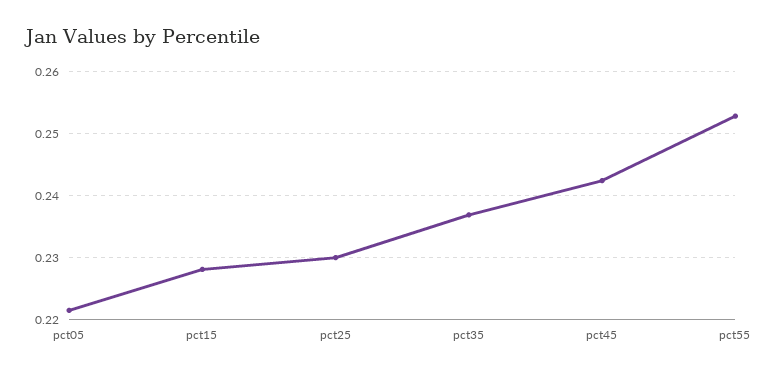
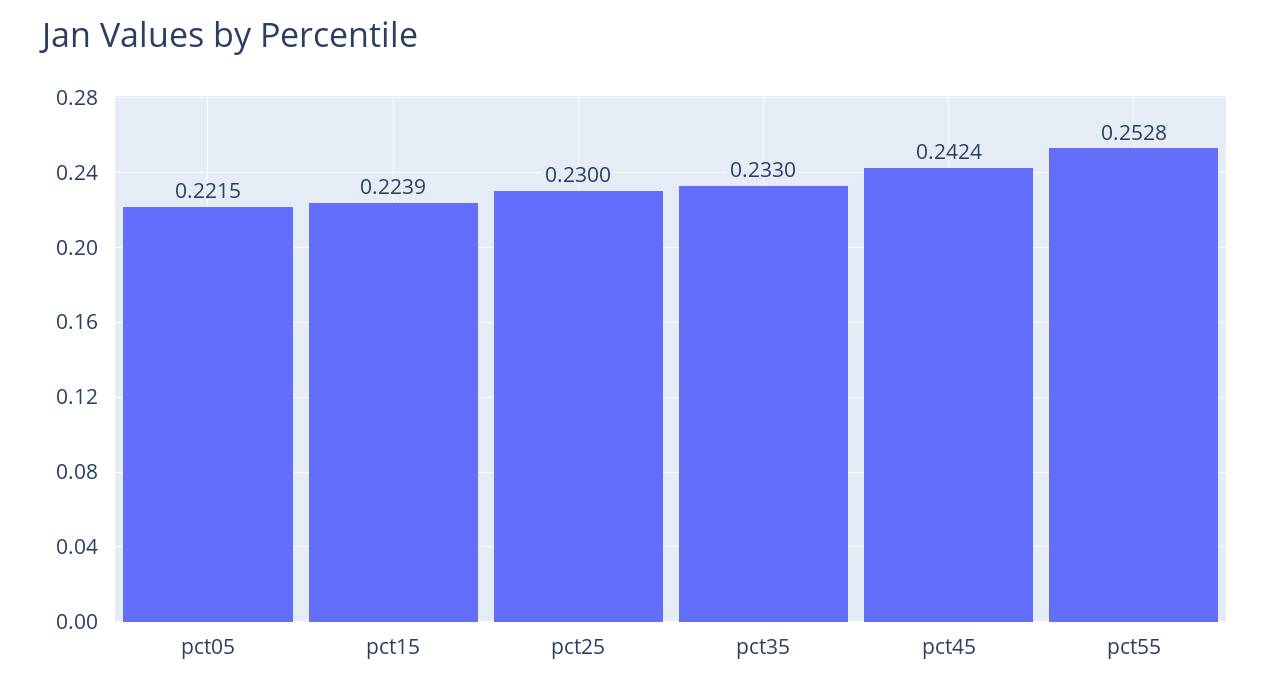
  {
    "pct05": 0.2215,
-   "pct15": 0.228,
+   "pct15": 0.2239,
    "pct25": 0.23,
-   "pct35": 0.237,
+   "pct35": 0.233,
    "pct45": 0.2424,
    "pct55": 0.2528
  }

